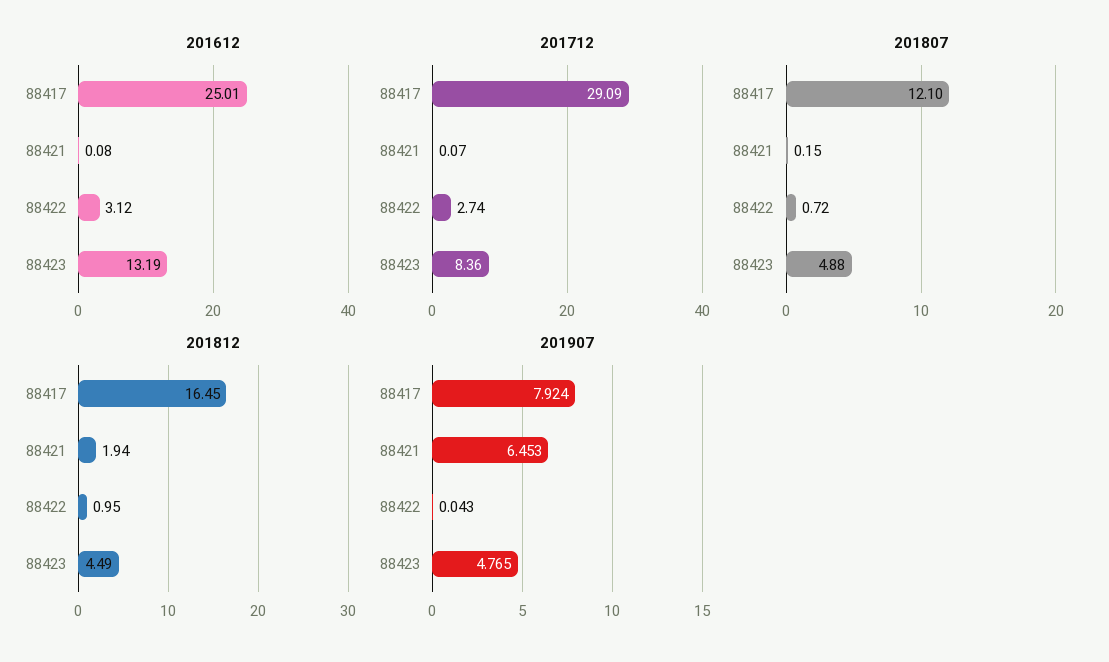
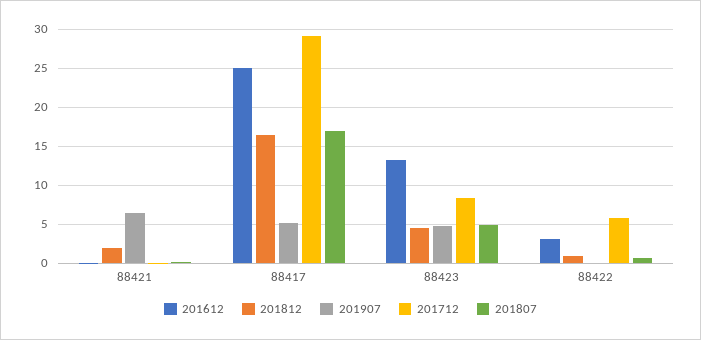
  {
    "201612": {
      "88417": 25.01,
      "88421": 0.08,
      "88422": 3.12,
      "88423": 13.19
    },
    "201712": {
      "88417": 29.09,
      "88421": 0.07,
-     "88422": 2.74,
+     "88422": 6,
      "88423": 8.36
    },
    "201807": {
-     "88417": 12.1,
+     "88417": 17,
      "88421": 0.15,
      "88422": 0.72,
      "88423": 4.88
    },
    "201812": {
      "88417": 16.45,
      "88421": 1.94,
      "88422": 0.95,
      "88423": 4.49
    },
    "201907": {
-     "88417": 7.924,
+     "88417": 5,
      "88421": 6.453,
      "88422": 0.043,
      "88423": 4.765
    }
  }

